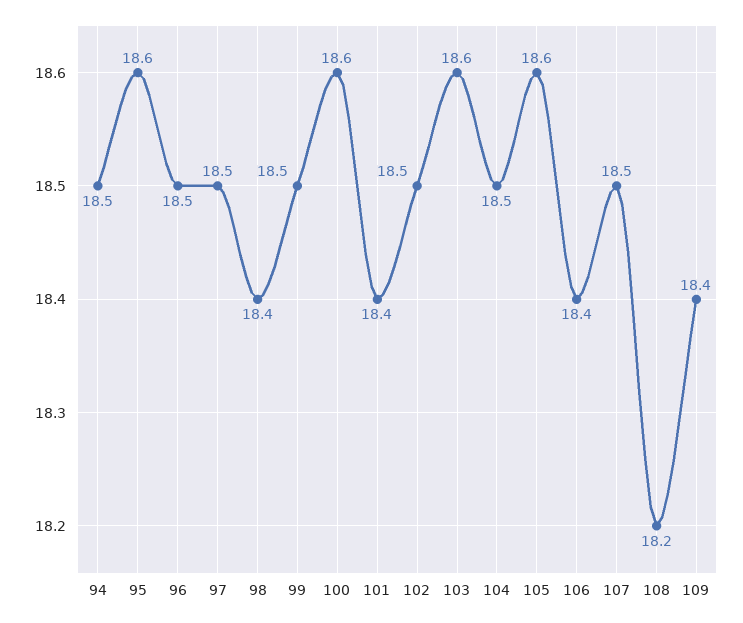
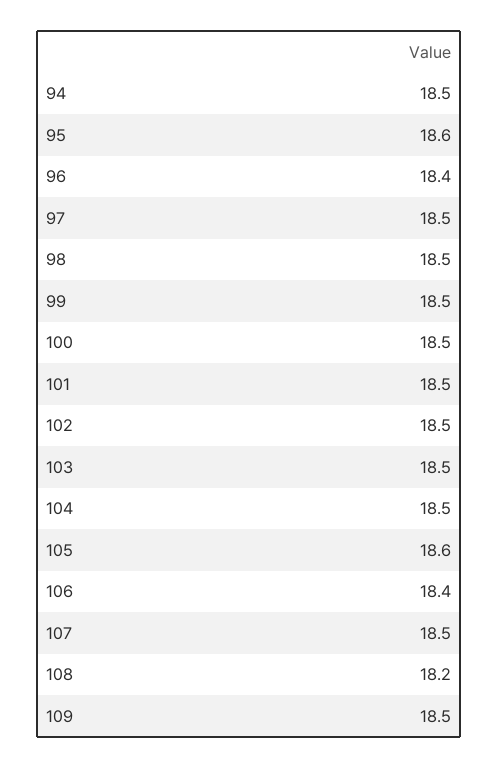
  {
    "94": 18.5,
    "95": 18.6,
-   "96": 18.5,
+   "96": 18.4,
    "97": 18.5,
-   "98": 18.4,
+   "98": 18.5,
    "99": 18.5,
-   "100": 18.6,
+   "100": 18.5,
-   "101": 18.4,
+   "101": 18.5,
    "102": 18.5,
-   "103": 18.6,
+   "103": 18.5,
    "104": 18.5,
    "105": 18.6,
    "106": 18.4,
    "107": 18.5,
    "108": 18.2,
-   "109": 18.4
+   "109": 18.5
  }

